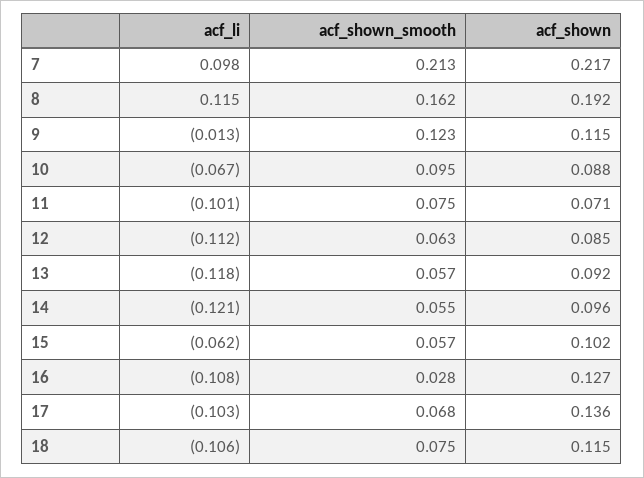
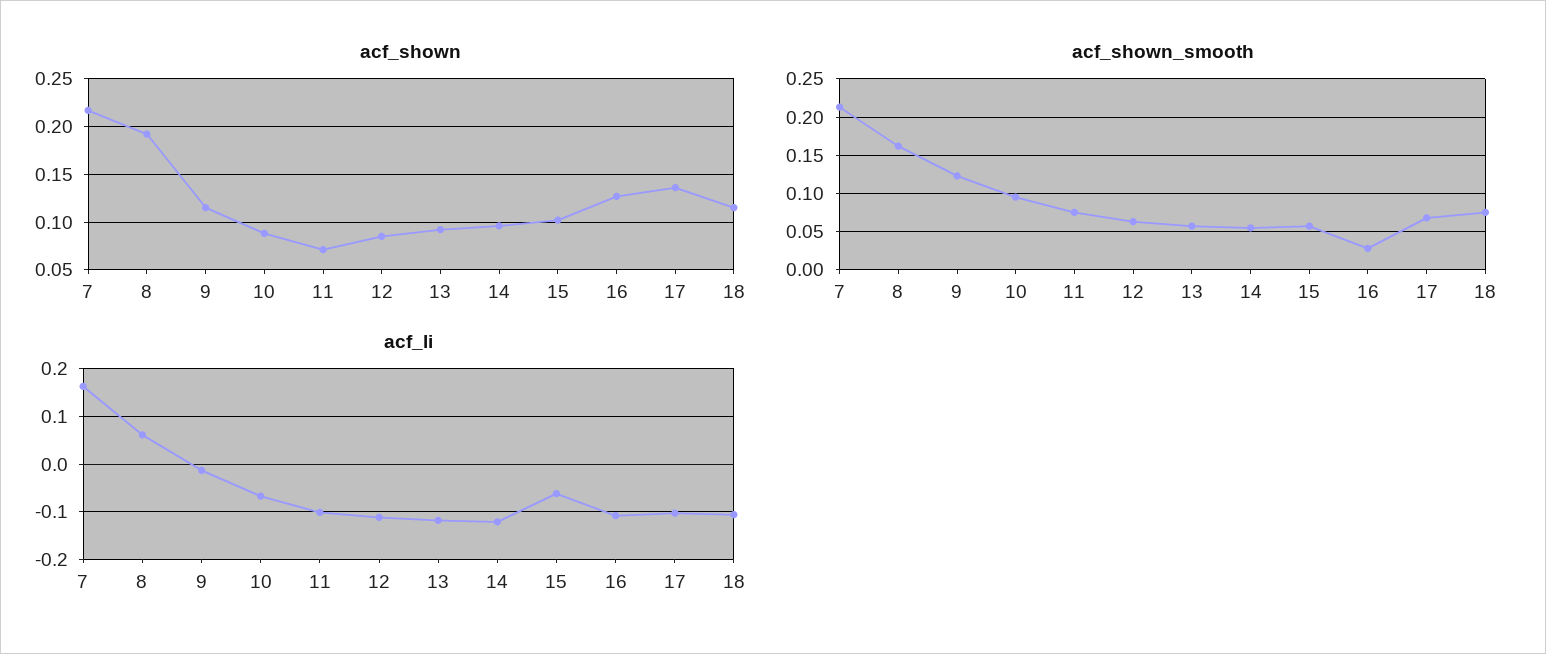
  {
    "acf_li": {
-     "7": 0.098,
+     "7": 0.16,
-     "8": 0.115,
+     "8": 0.06,
      "9": -0.013,
      "10": -0.067,
      "11": -0.101,
      "12": -0.112,
      "13": -0.118,
      "14": -0.121,
      "15": -0.062,
      "16": -0.108,
      "17": -0.103,
      "18": -0.106
    },
    "acf_shown_smooth": {
      "7": 0.213,
      "8": 0.162,
      "9": 0.123,
      "10": 0.095,
      "11": 0.075,
      "12": 0.063,
      "13": 0.057,
      "14": 0.055,
      "15": 0.057,
      "16": 0.028,
      "17": 0.068,
      "18": 0.075
    },
    "acf_shown": {
      "7": 0.217,
      "8": 0.192,
      "9": 0.115,
      "10": 0.088,
      "11": 0.071,
      "12": 0.085,
      "13": 0.092,
      "14": 0.096,
      "15": 0.102,
      "16": 0.127,
      "17": 0.136,
      "18": 0.115
    }
  }

